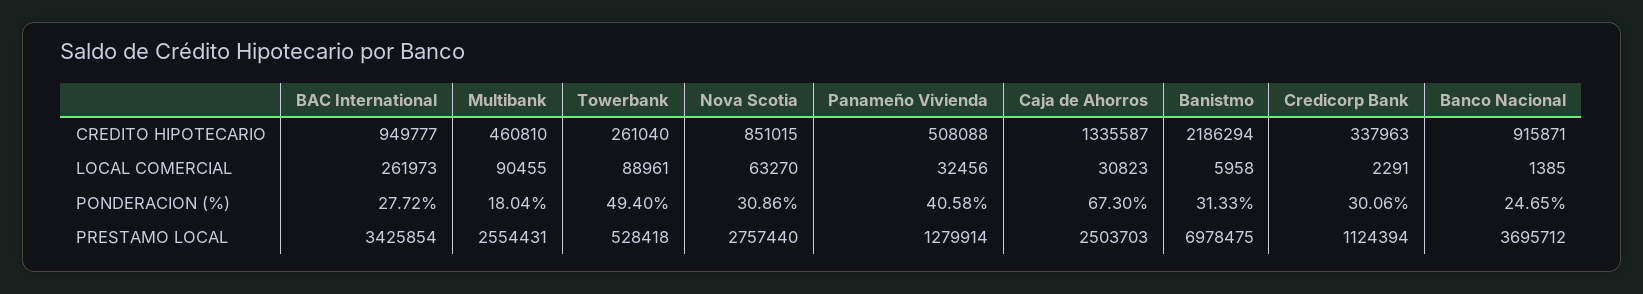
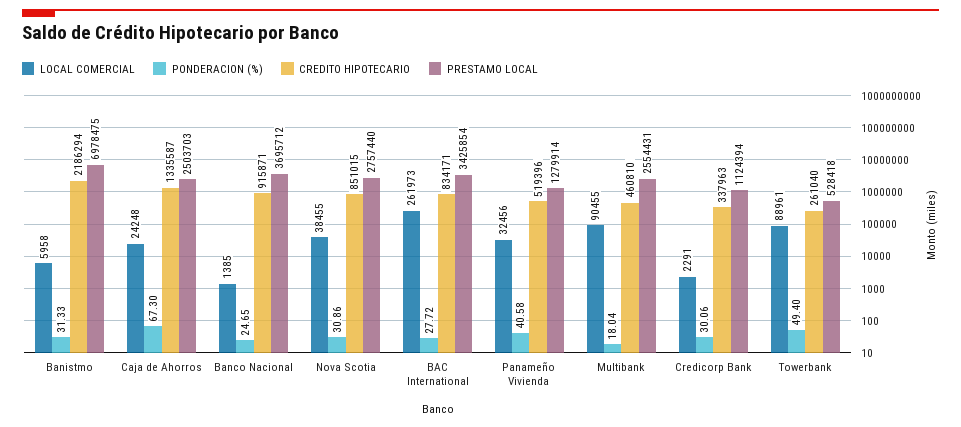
  {
    "CREDITO HIPOTECARIO": {
-     "BAC International": 949777,
+     "BAC International": 834171,
      "Multibank": 460810,
      "Towerbank": 261040,
      "Nova Scotia": 851015,
-     "Panameño Vivienda": 508088,
+     "Panameño Vivienda": 519396,
      "Caja de Ahorros": 1335587,
      "Banistmo": 2186294,
      "Credicorp Bank": 337963,
      "Banco Nacional": 915871
    },
    "LOCAL COMERCIAL": {
      "BAC International": 261973,
      "Multibank": 90455,
      "Towerbank": 88961,
-     "Nova Scotia": 63270,
+     "Nova Scotia": 38455,
      "Panameño Vivienda": 32456,
-     "Caja de Ahorros": 30823,
+     "Caja de Ahorros": 24248,
      "Banistmo": 5958,
      "Credicorp Bank": 2291,
      "Banco Nacional": 1385
    },
    "PONDERACION (%)": {
      "BAC International": 27.72,
      "Multibank": 18.04,
      "Towerbank": 49.4,
      "Nova Scotia": 30.86,
      "Panameño Vivienda": 40.58,
      "Caja de Ahorros": 67.3,
      "Banistmo": 31.33,
      "Credicorp Bank": 30.06,
      "Banco Nacional": 24.65
    },
    "PRESTAMO LOCAL": {
      "BAC International": 3425854,
      "Multibank": 2554431,
      "Towerbank": 528418,
      "Nova Scotia": 2757440,
      "Panameño Vivienda": 1279914,
      "Caja de Ahorros": 2503703,
      "Banistmo": 6978475,
      "Credicorp Bank": 1124394,
      "Banco Nacional": 3695712
    }
  }

